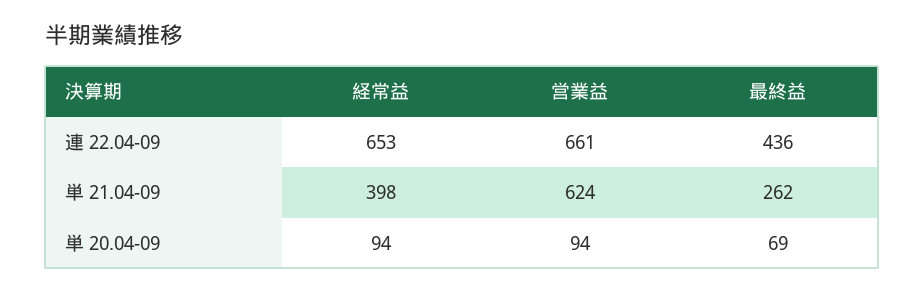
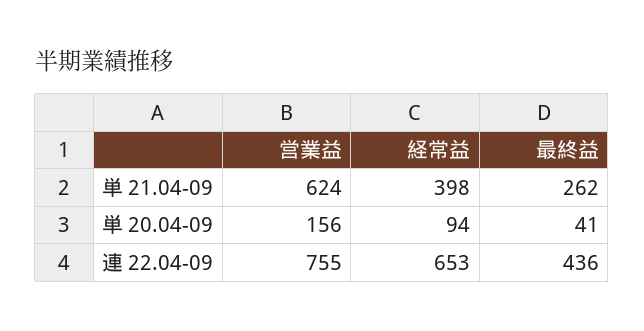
  {
    "経常益": {
      "連 22.04-09": 653,
      "単 21.04-09": 398,
      "単 20.04-09": 94
    },
    "営業益": {
-     "連 22.04-09": 661,
+     "連 22.04-09": 755,
      "単 21.04-09": 624,
-     "単 20.04-09": 94
+     "単 20.04-09": 156
    },
    "最終益": {
      "連 22.04-09": 436,
      "単 21.04-09": 262,
-     "単 20.04-09": 69
+     "単 20.04-09": 41
    }
  }

